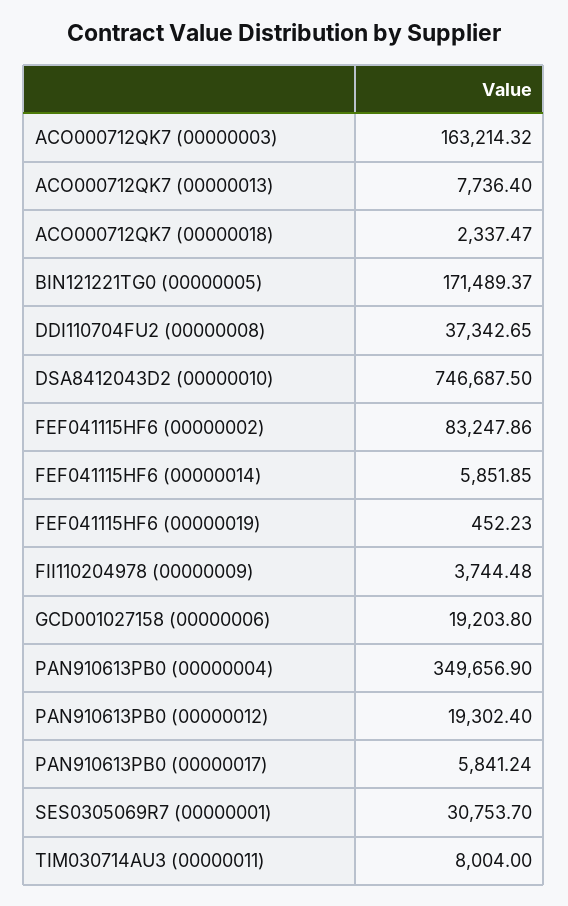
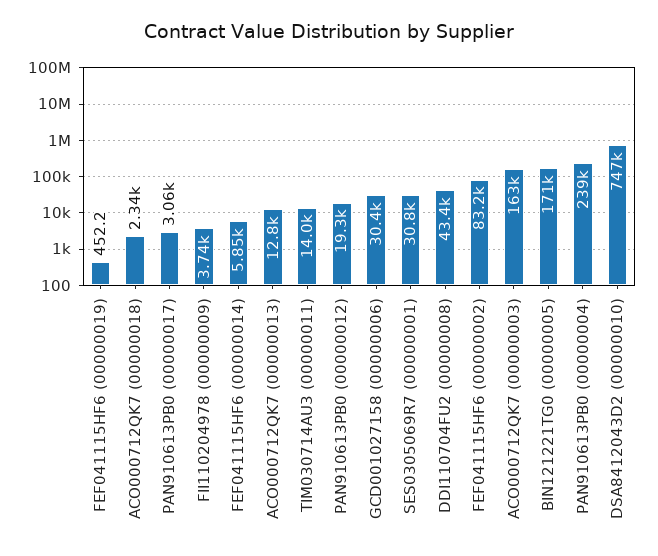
  {
    "ACO000712QK7 (00000003)": 163214.32,
-   "ACO000712QK7 (00000013)": 7736.4,
+   "ACO000712QK7 (00000013)": 12800,
    "ACO000712QK7 (00000018)": 2337.47,
    "BIN121221TG0 (00000005)": 171489.37,
-   "DDI110704FU2 (00000008)": 37342.65,
+   "DDI110704FU2 (00000008)": 43400,
    "DSA8412043D2 (00000010)": 746687.5,
    "FEF041115HF6 (00000002)": 83247.86,
    "FEF041115HF6 (00000014)": 5851.85,
    "FEF041115HF6 (00000019)": 452.23,
    "FII110204978 (00000009)": 3744.48,
-   "GCD001027158 (00000006)": 19203.8,
+   "GCD001027158 (00000006)": 30400,
-   "PAN910613PB0 (00000004)": 349656.9,
+   "PAN910613PB0 (00000004)": 239000,
    "PAN910613PB0 (00000012)": 19302.4,
-   "PAN910613PB0 (00000017)": 5841.24,
+   "PAN910613PB0 (00000017)": 3060,
    "SES0305069R7 (00000001)": 30753.7,
-   "TIM030714AU3 (00000011)": 8004
+   "TIM030714AU3 (00000011)": 14000
  }

